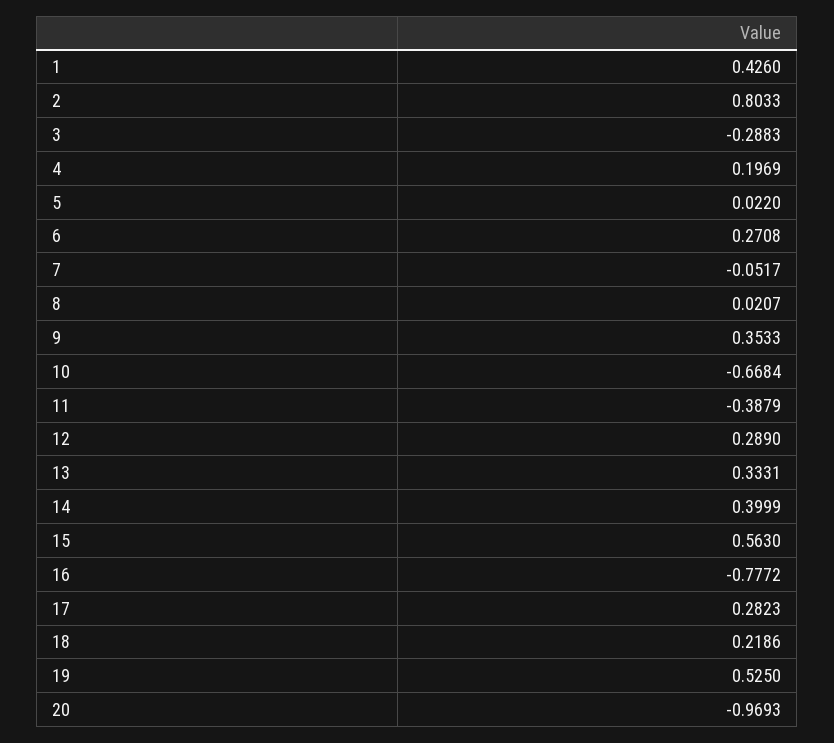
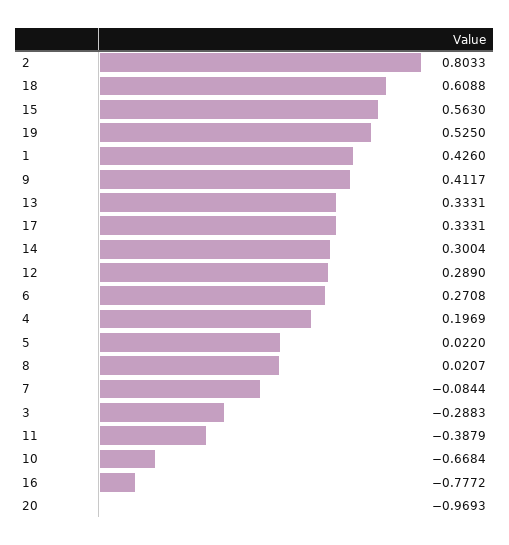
  {
    "1": 0.426,
    "2": 0.8033,
    "3": -0.2883,
    "4": 0.1969,
    "5": 0.022,
    "6": 0.2708,
-   "7": -0.0517,
+   "7": -0.0844,
    "8": 0.0207,
-   "9": 0.3533,
+   "9": 0.4117,
    "10": -0.6684,
    "11": -0.3879,
    "12": 0.289,
    "13": 0.3331,
-   "14": 0.3999,
+   "14": 0.3004,
    "15": 0.563,
    "16": -0.7772,
-   "17": 0.2823,
+   "17": 0.3331,
-   "18": 0.2186,
+   "18": 0.6088,
    "19": 0.525,
    "20": -0.9693
  }

